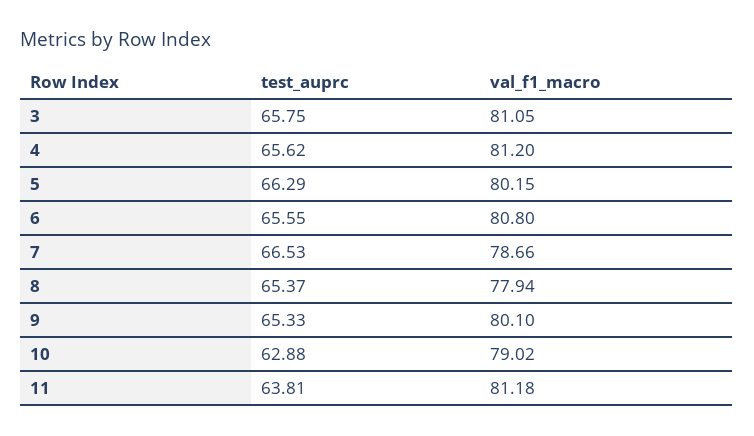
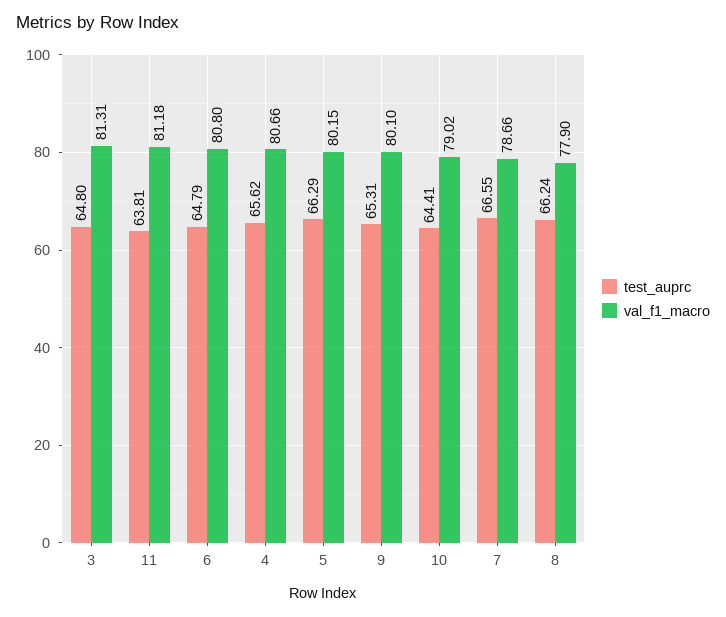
  {
    "test_auprc": {
-     "3": 65.75,
+     "3": 64.8,
      "4": 65.62,
      "5": 66.29,
-     "6": 65.55,
+     "6": 64.79,
-     "7": 66.53,
+     "7": 66.55,
-     "8": 65.37,
+     "8": 66.24,
-     "9": 65.33,
+     "9": 65.31,
-     "10": 62.88,
+     "10": 64.41,
      "11": 63.81
    },
    "val_f1_macro": {
-     "3": 81.05,
+     "3": 81.31,
-     "4": 81.2,
+     "4": 80.66,
      "5": 80.15,
      "6": 80.8,
      "7": 78.66,
-     "8": 77.94,
+     "8": 77.9,
      "9": 80.1,
      "10": 79.02,
      "11": 81.18
    }
  }

